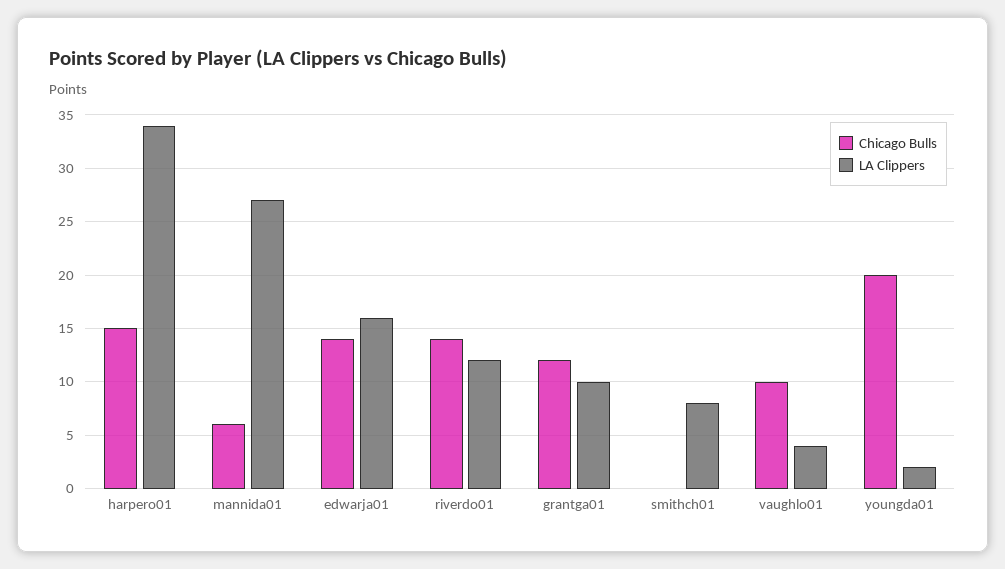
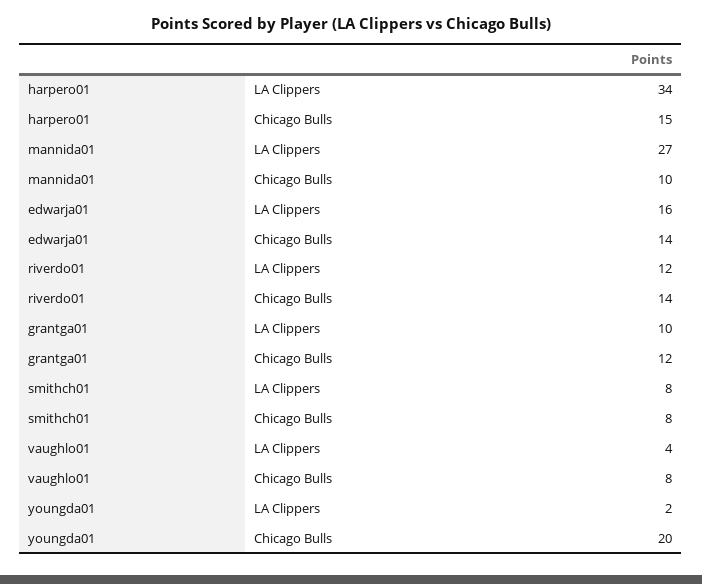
  {
    "Chicago Bulls": {
      "harpero01": 15,
-     "mannida01": 6,
+     "mannida01": 10,
      "edwarja01": 14,
      "riverdo01": 14,
      "grantga01": 12,
-     "smithch01": 0,
+     "smithch01": 8,
-     "vaughlo01": 10,
+     "vaughlo01": 8,
      "youngda01": 20
    },
    "LA Clippers": {
      "harpero01": 34,
      "mannida01": 27,
      "edwarja01": 16,
      "riverdo01": 12,
      "grantga01": 10,
      "smithch01": 8,
      "vaughlo01": 4,
      "youngda01": 2
    }
  }

